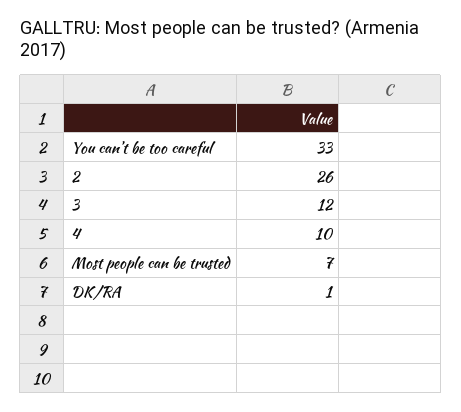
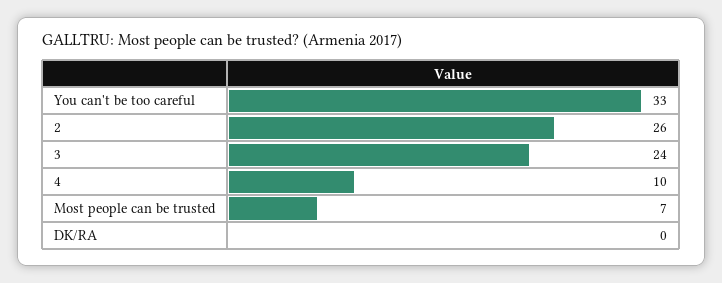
  {
    "You can't be too careful": 33,
    "2": 26,
-   "3": 12,
+   "3": 24,
    "4": 10,
    "Most people can be trusted": 7,
-   "DK/RA": 1
+   "DK/RA": 0
  }

